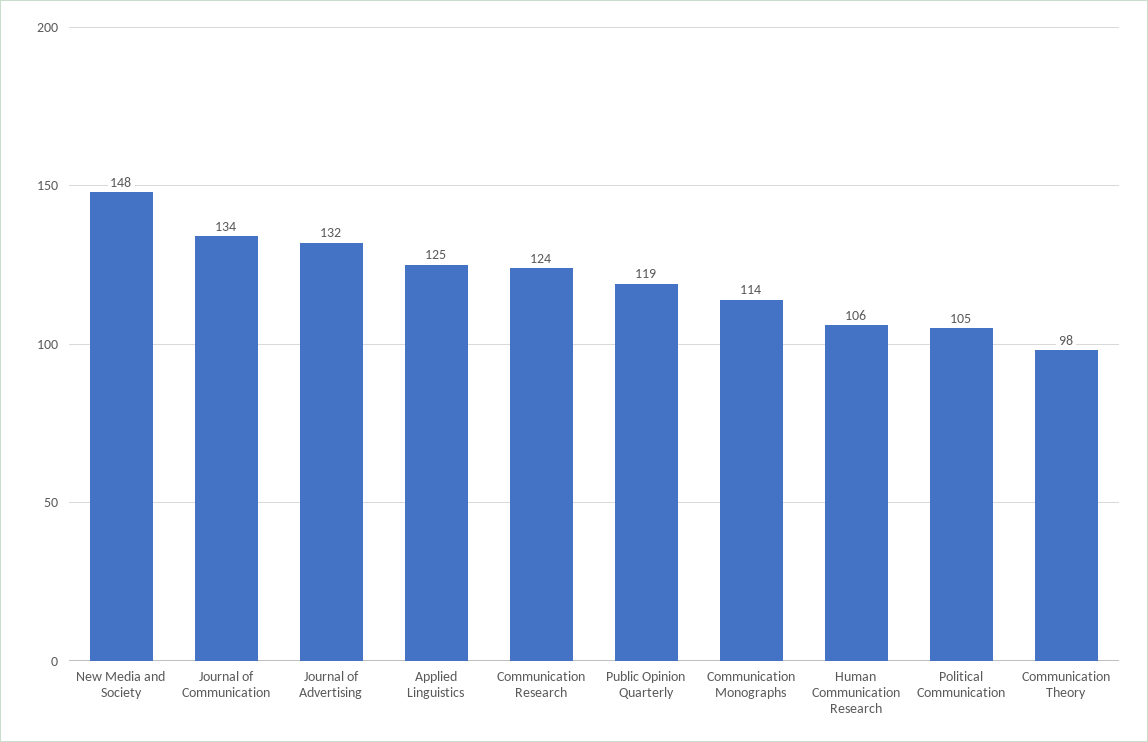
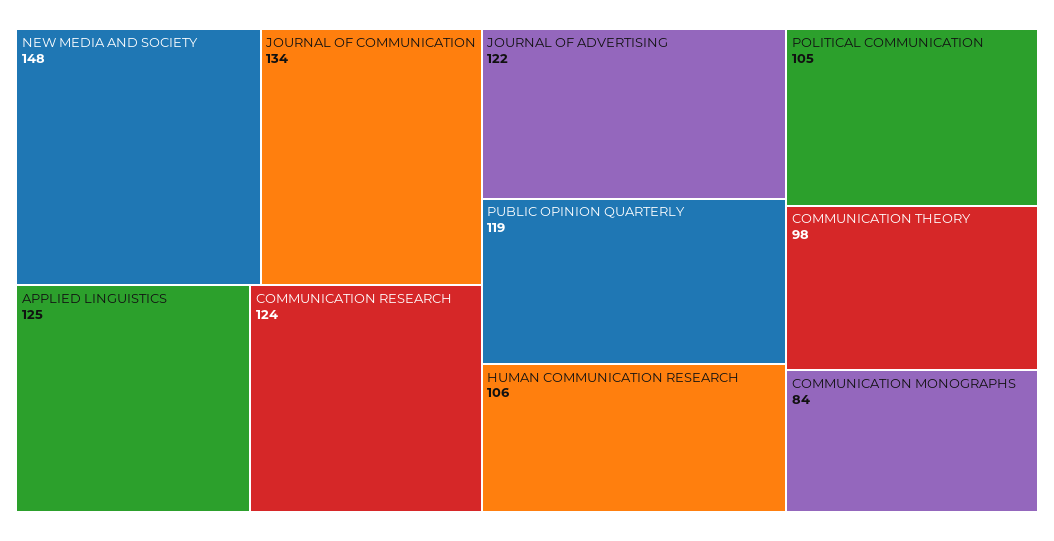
  {
    "New Media and Society": 148,
    "Journal of Communication": 134,
-   "Journal of Advertising": 132,
+   "Journal of Advertising": 122,
    "Applied Linguistics": 125,
    "Communication Research": 124,
    "Public Opinion Quarterly": 119,
-   "Communication Monographs": 114,
+   "Communication Monographs": 84,
    "Human Communication Research": 106,
    "Political Communication": 105,
    "Communication Theory": 98
  }

